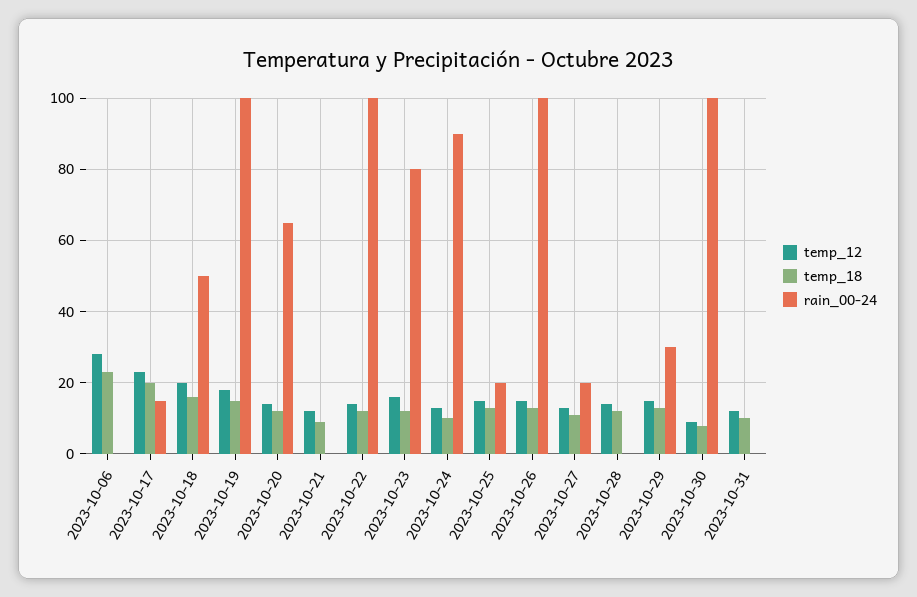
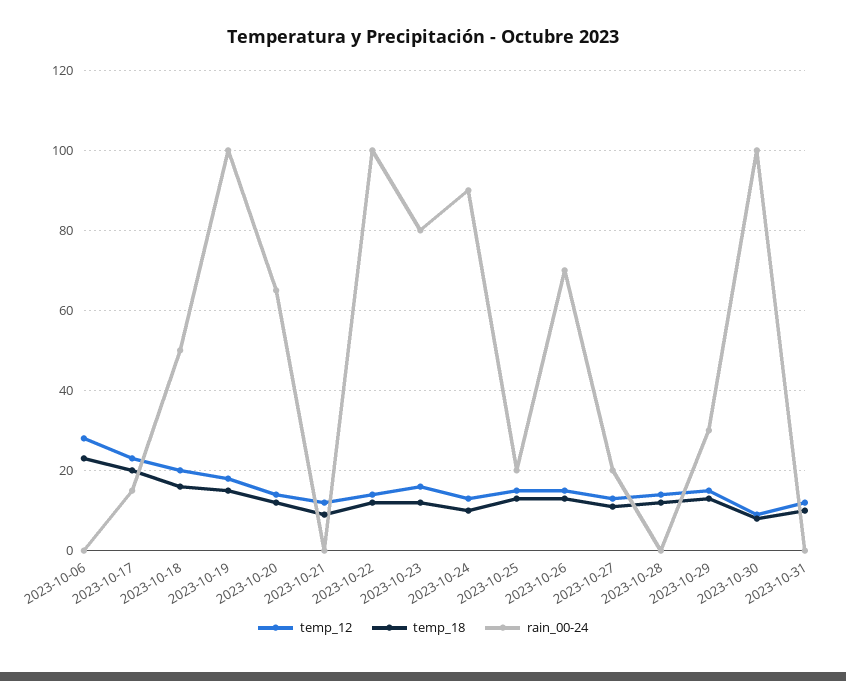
  {
    "temp_12": {
      "2023-10-06": 30,
      "2023-10-17": 25,
      "2023-10-18": 20,
      "2023-10-19": 20,
      "2023-10-20": 15,
      "2023-10-21": 10,
      "2023-10-22": 15,
      "2023-10-23": 15,
      "2023-10-24": 15,
      "2023-10-25": 15,
      "2023-10-26": 15,
      "2023-10-27": 15,
      "2023-10-28": 15,
      "2023-10-29": 15,
      "2023-10-30": 10,
      "2023-10-31": 10
    },
    "temp_18": {
      "2023-10-06": 25,
      "2023-10-17": 20,
      "2023-10-18": 15,
      "2023-10-19": 15,
      "2023-10-20": 10,
      "2023-10-21": 10,
      "2023-10-22": 10,
      "2023-10-23": 10,
      "2023-10-24": 10,
      "2023-10-25": 15,
      "2023-10-26": 15,
      "2023-10-27": 10,
      "2023-10-28": 10,
      "2023-10-29": 15,
      "2023-10-30": 10,
      "2023-10-31": 10
    },
    "rain_00-24": {
      "2023-10-06": 0,
      "2023-10-17": 15,
      "2023-10-18": 50,
      "2023-10-19": 100,
      "2023-10-20": 65,
      "2023-10-21": 0,
      "2023-10-22": 100,
      "2023-10-23": 80,
      "2023-10-24": 90,
      "2023-10-25": 20,
-     "2023-10-26": 100,
+     "2023-10-26": 70,
      "2023-10-27": 20,
      "2023-10-28": 0,
      "2023-10-29": 30,
      "2023-10-30": 100,
      "2023-10-31": 0
    }
  }

